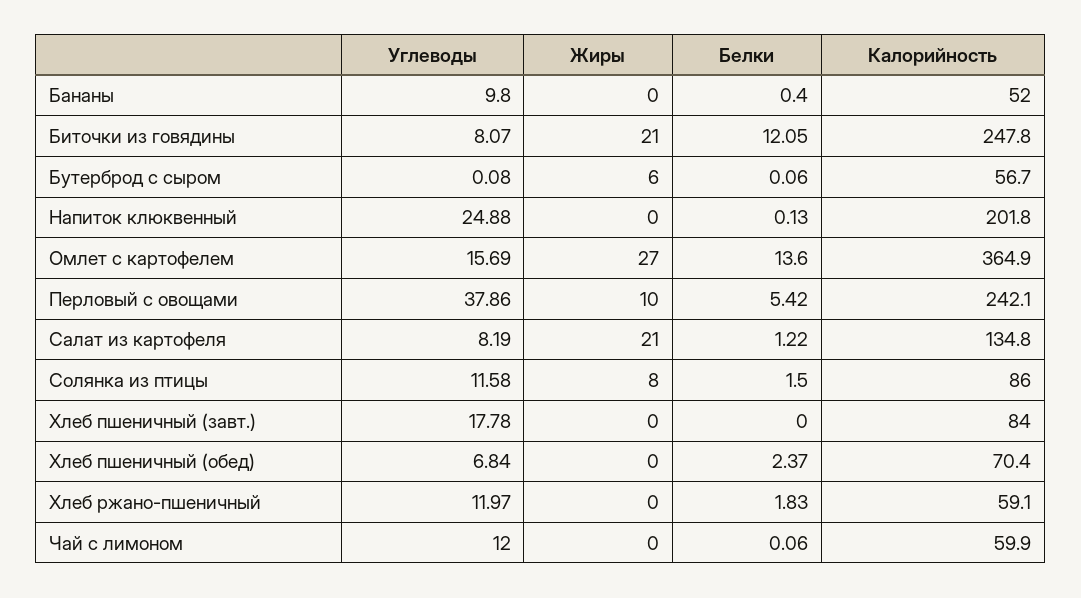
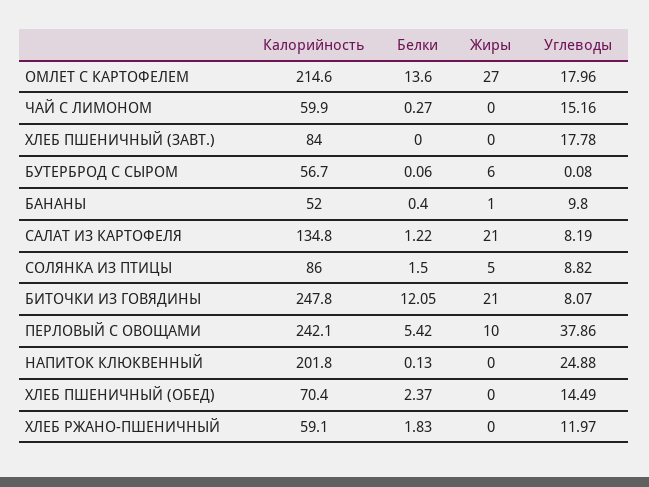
  {
    "Углеводы": {
      "Бананы": 9.8,
      "Биточки из говядины": 8.07,
      "Бутерброд с сыром": 0.08,
      "Напиток клюквенный": 24.88,
-     "Омлет с картофелем": 15.69,
+     "Омлет с картофелем": 17.96,
      "Перловый с овощами": 37.86,
      "Салат из картофеля": 8.19,
-     "Солянка из птицы": 11.58,
+     "Солянка из птицы": 8.82,
      "Хлеб пшеничный (завт.)": 17.78,
-     "Хлеб пшеничный (обед)": 6.84,
+     "Хлеб пшеничный (обед)": 14.49,
      "Хлеб ржано-пшеничный": 11.97,
-     "Чай с лимоном": 12
+     "Чай с лимоном": 15.16
    },
    "Жиры": {
-     "Бананы": 0,
+     "Бананы": 1,
      "Биточки из говядины": 21,
      "Бутерброд с сыром": 6,
      "Напиток клюквенный": 0,
      "Омлет с картофелем": 27,
      "Перловый с овощами": 10,
      "Салат из картофеля": 21,
-     "Солянка из птицы": 8,
+     "Солянка из птицы": 5,
      "Хлеб пшеничный (завт.)": 0,
      "Хлеб пшеничный (обед)": 0,
      "Хлеб ржано-пшеничный": 0,
      "Чай с лимоном": 0
    },
    "Белки": {
      "Бананы": 0.4,
      "Биточки из говядины": 12.05,
      "Бутерброд с сыром": 0.06,
      "Напиток клюквенный": 0.13,
      "Омлет с картофелем": 13.6,
      "Перловый с овощами": 5.42,
      "Салат из картофеля": 1.22,
      "Солянка из птицы": 1.5,
      "Хлеб пшеничный (завт.)": 0,
      "Хлеб пшеничный (обед)": 2.37,
      "Хлеб ржано-пшеничный": 1.83,
-     "Чай с лимоном": 0.06
+     "Чай с лимоном": 0.27
    },
    "Калорийность": {
      "Бананы": 52,
      "Биточки из говядины": 247.8,
      "Бутерброд с сыром": 56.7,
      "Напиток клюквенный": 201.8,
-     "Омлет с картофелем": 364.9,
+     "Омлет с картофелем": 214.6,
      "Перловый с овощами": 242.1,
      "Салат из картофеля": 134.8,
      "Солянка из птицы": 86,
      "Хлеб пшеничный (завт.)": 84,
      "Хлеб пшеничный (обед)": 70.4,
      "Хлеб ржано-пшеничный": 59.1,
      "Чай с лимоном": 59.9
    }
  }

